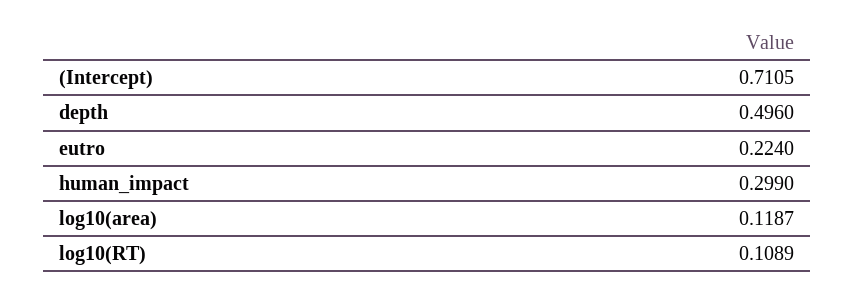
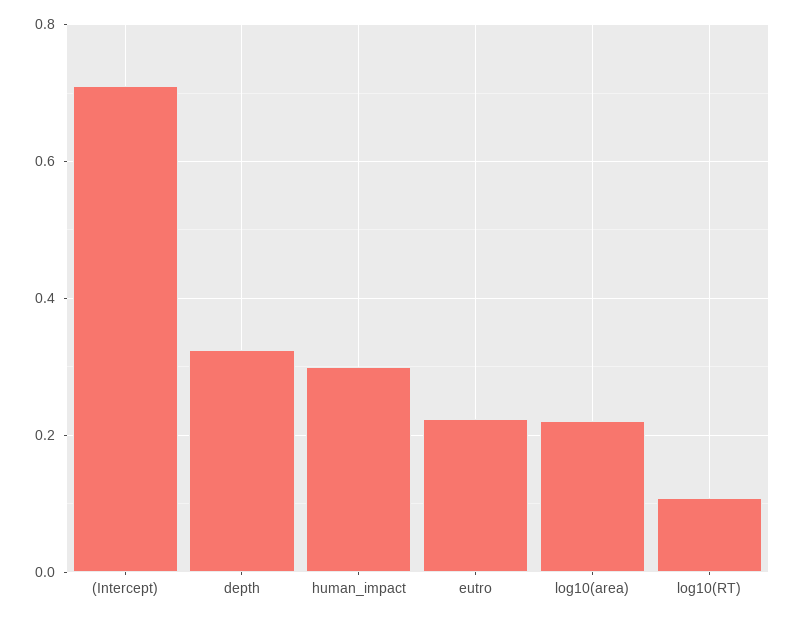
  {
    "(Intercept)": 0.7105,
-   "depth": 0.496,
+   "depth": 0.32,
    "eutro": 0.224,
    "human_impact": 0.299,
-   "log10(area)": 0.1187,
+   "log10(area)": 0.22,
    "log10(RT)": 0.1089
  }

